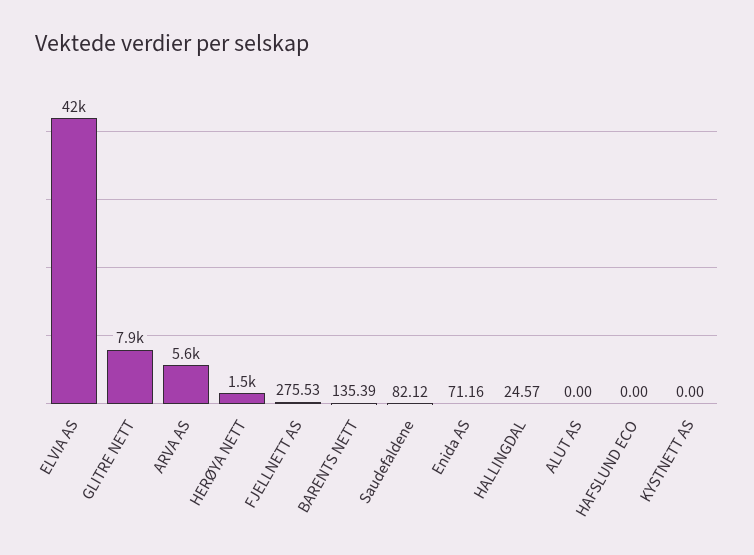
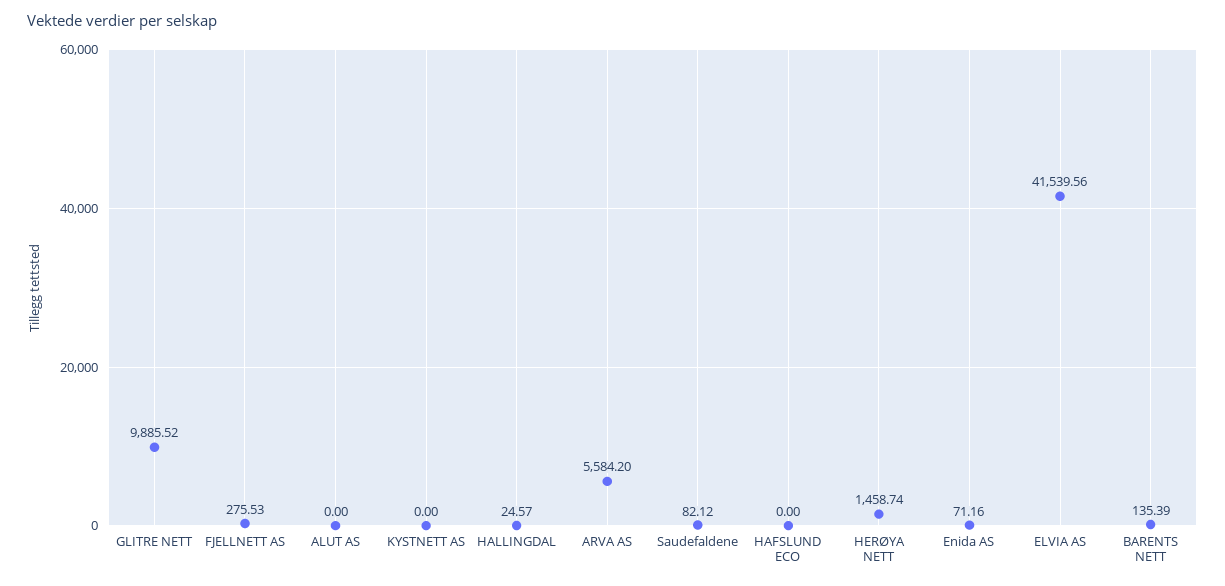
  {
    "ELVIA AS": 41539.56,
-   "GLITRE NETT": 7900,
+   "GLITRE NETT": 9885.52,
    "ARVA AS": 5584.2,
    "HERØYA NETT": 1458.74,
    "FJELLNETT AS": 275.53,
    "BARENTS NETT": 135.39,
    "Saudefaldene": 82.12,
    "Enida AS": 71.16,
    "HALLINGDAL": 24.57,
    "ALUT AS": 0,
    "HAFSLUND ECO": 0,
    "KYSTNETT AS": 0
  }

